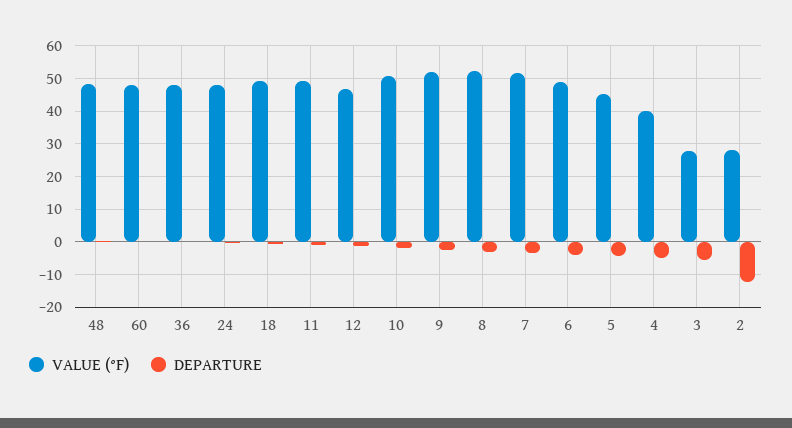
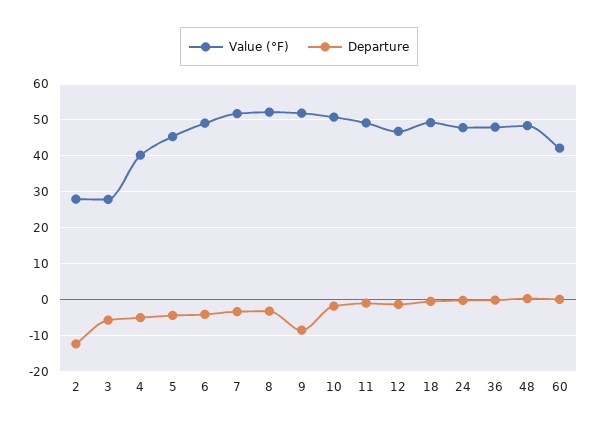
  {
    "VALUE (°F)": {
      "48": 48,
-     "60": 48,
+     "60": 42,
      "36": 48,
      "24": 48,
      "18": 50,
      "11": 50,
      "12": 46,
      "10": 50,
      "9": 52,
      "8": 52,
      "7": 52,
      "6": 50,
      "5": 46,
      "4": 40,
      "3": 28,
      "2": 28
    },
    "DEPARTURE": {
      "48": 0,
      "60": 0,
      "36": 0,
      "24": 0,
      "18": 0,
      "11": -2,
      "12": -2,
      "10": -2,
-     "9": -2,
+     "9": -8,
      "8": -4,
      "7": -4,
      "6": -4,
      "5": -4,
      "4": -6,
      "3": -6,
      "2": -12
    }
  }

